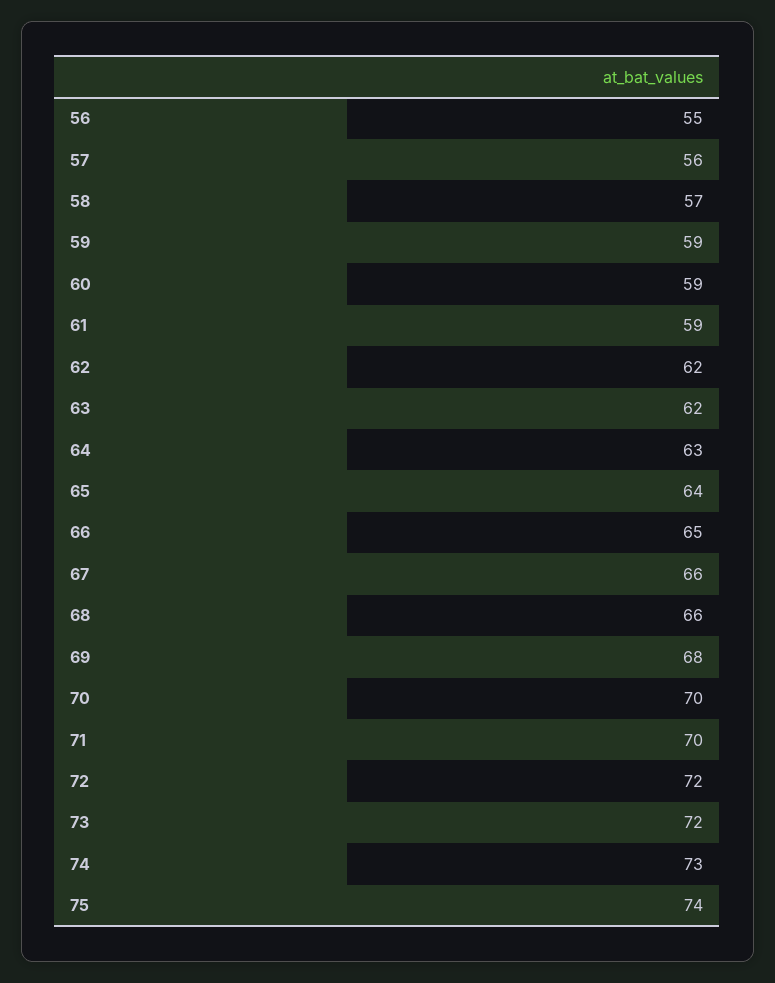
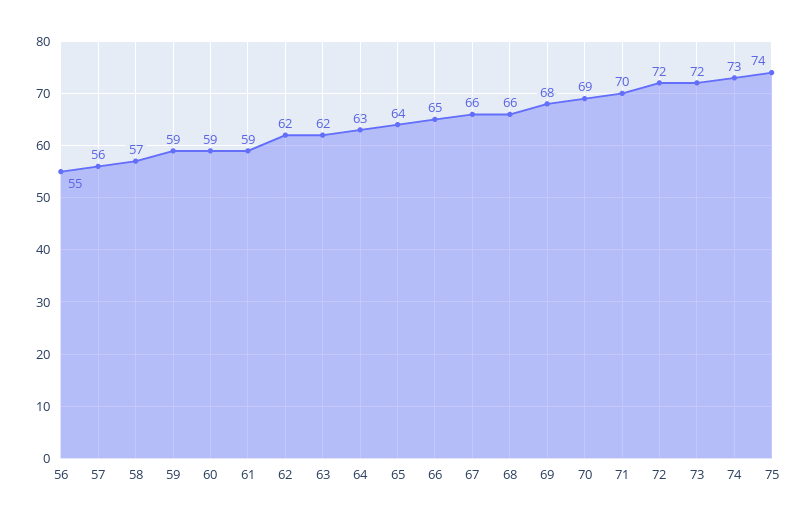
  {
    "56": 55,
    "57": 56,
    "58": 57,
    "59": 59,
    "60": 59,
    "61": 59,
    "62": 62,
    "63": 62,
    "64": 63,
    "65": 64,
    "66": 65,
    "67": 66,
    "68": 66,
    "69": 68,
-   "70": 70,
+   "70": 69,
    "71": 70,
    "72": 72,
    "73": 72,
    "74": 73,
    "75": 74
  }

